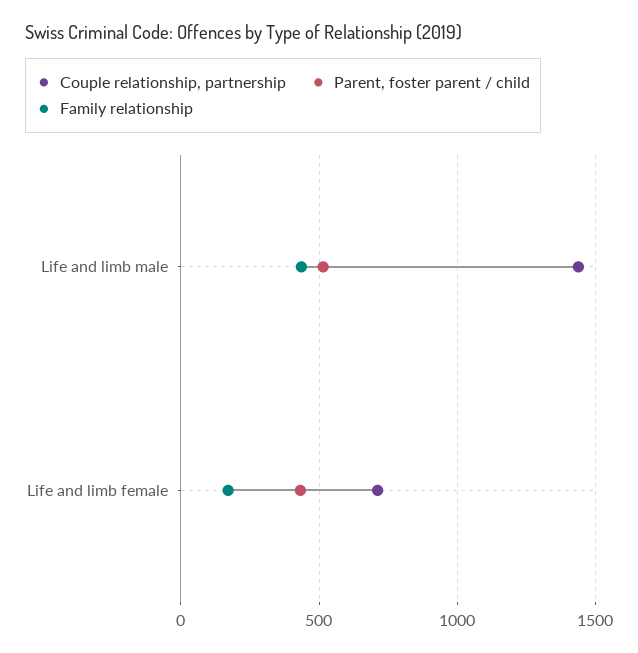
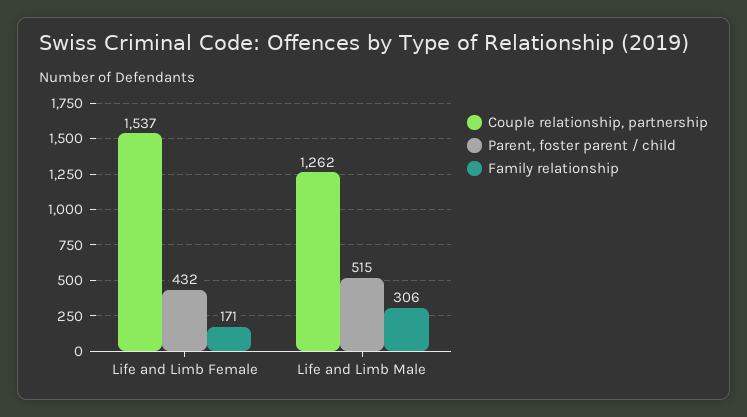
  {
    "Couple relationship, partnership": {
-     "Life and limb male": 1450,
+     "Life and limb male": 1262,
-     "Life and limb female": 700
+     "Life and limb female": 1537
    },
    "Parent, foster parent / child": {
      "Life and limb male": 515,
      "Life and limb female": 432
    },
    "Family relationship": {
-     "Life and limb male": 450,
+     "Life and limb male": 306,
      "Life and limb female": 171
    }
  }

